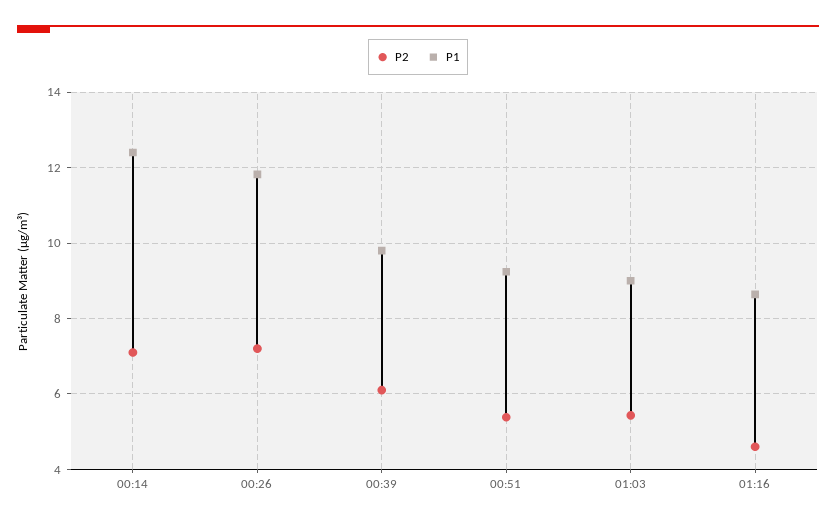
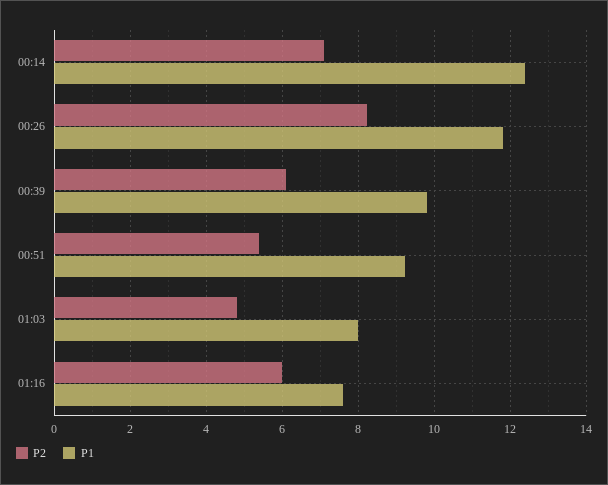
  {
    "P2": {
      "00:14": 7.2,
-     "00:26": 7.2,
+     "00:26": 8.2,
      "00:39": 6.2,
      "00:51": 5.4,
-     "01:03": 5.4,
+     "01:03": 4.8,
-     "01:16": 4.6
+     "01:16": 6
    },
    "P1": {
      "00:14": 12.4,
      "00:26": 11.8,
      "00:39": 9.8,
      "00:51": 9.2,
-     "01:03": 9,
+     "01:03": 8,
-     "01:16": 8.6
+     "01:16": 7.6
    }
  }

